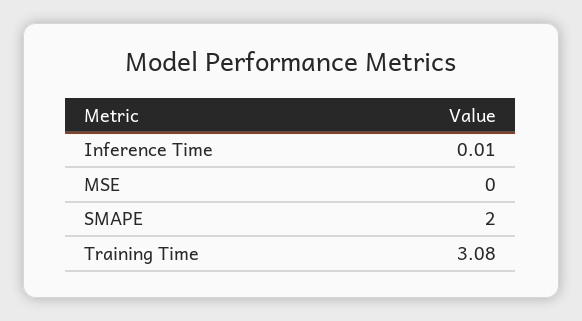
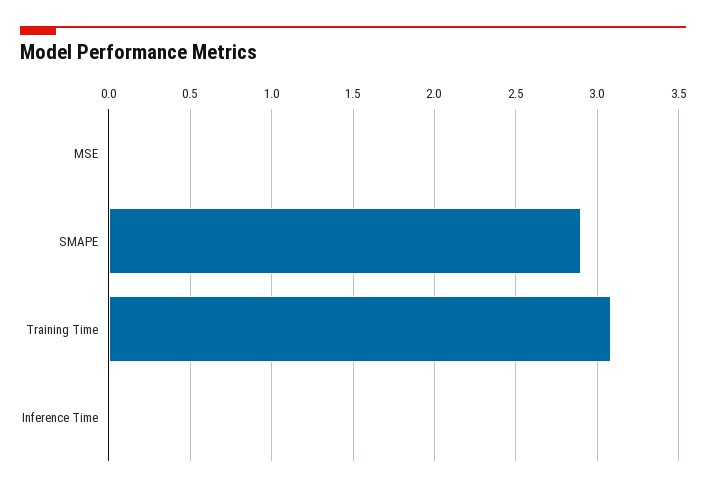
  {
    "Inference Time": 0.01,
    "MSE": 0,
-   "SMAPE": 2,
+   "SMAPE": 2.9,
    "Training Time": 3.08
  }

